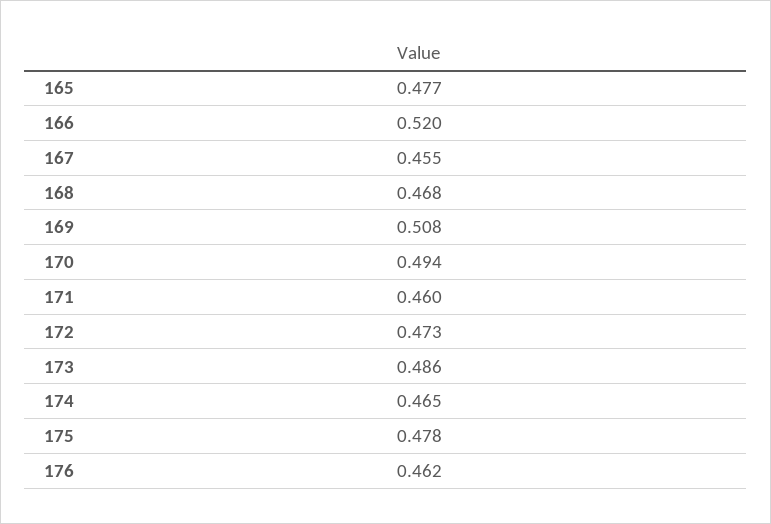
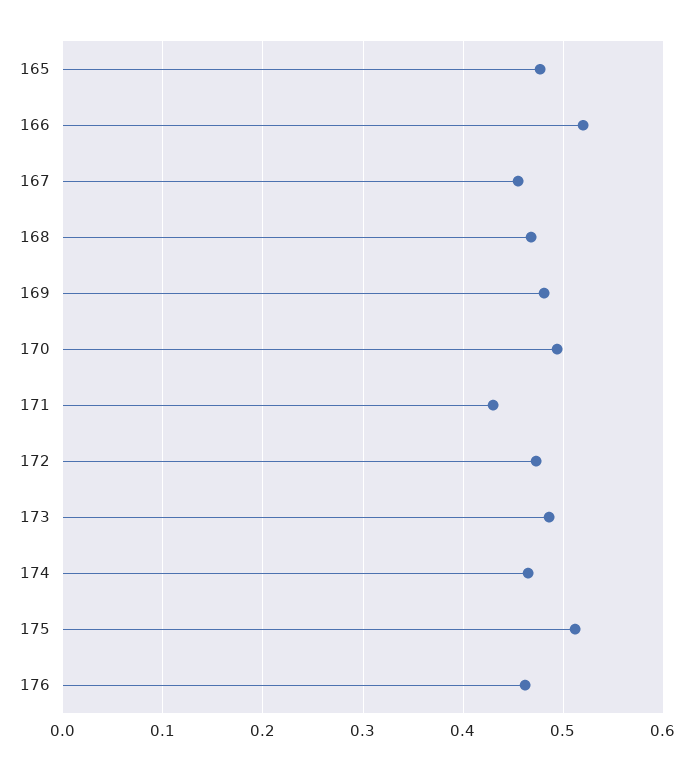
  {
    "165": 0.477,
    "166": 0.52,
    "167": 0.455,
    "168": 0.468,
-   "169": 0.508,
+   "169": 0.48,
    "170": 0.494,
-   "171": 0.46,
+   "171": 0.43,
    "172": 0.473,
    "173": 0.486,
    "174": 0.465,
-   "175": 0.478,
+   "175": 0.51,
    "176": 0.462
  }

